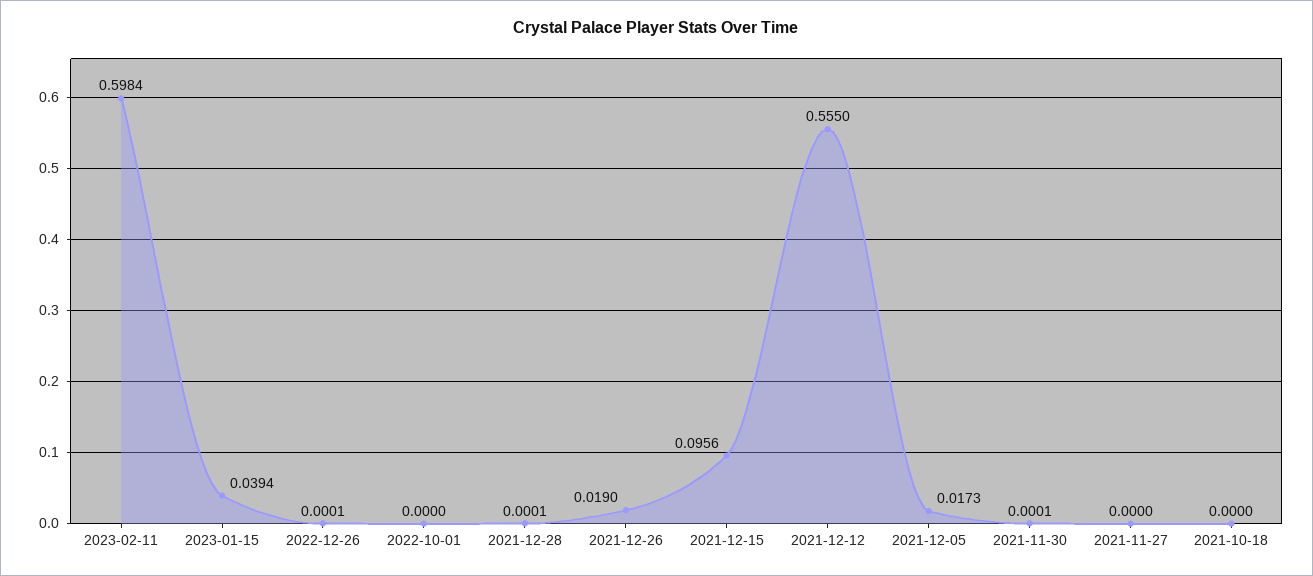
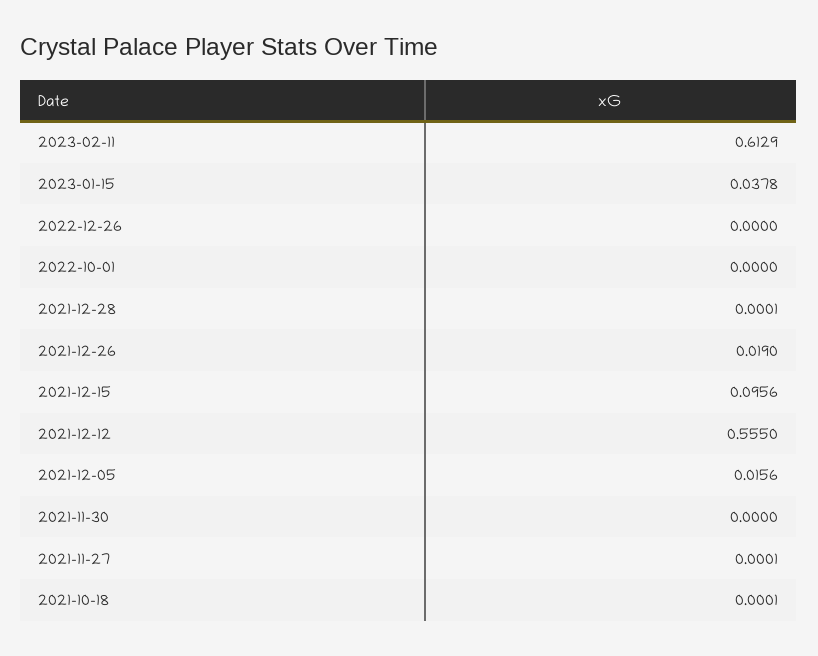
  {
-   "2023-02-11": 0.5984,
+   "2023-02-11": 0.6129,
-   "2023-01-15": 0.0394,
+   "2023-01-15": 0.0378,
-   "2022-12-26": 0.0001,
+   "2022-12-26": 0,
    "2022-10-01": 0,
    "2021-12-28": 0.0001,
    "2021-12-26": 0.019,
    "2021-12-15": 0.0956,
    "2021-12-12": 0.555,
-   "2021-12-05": 0.0173,
+   "2021-12-05": 0.0156,
-   "2021-11-30": 0.0001,
+   "2021-11-30": 0,
-   "2021-11-27": 0,
+   "2021-11-27": 0.0001,
-   "2021-10-18": 0
+   "2021-10-18": 0.0001
  }

